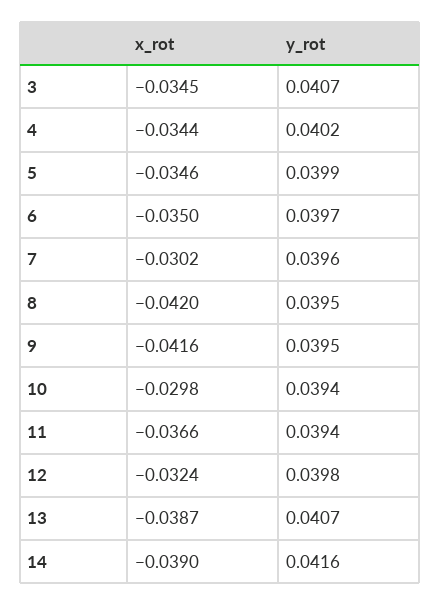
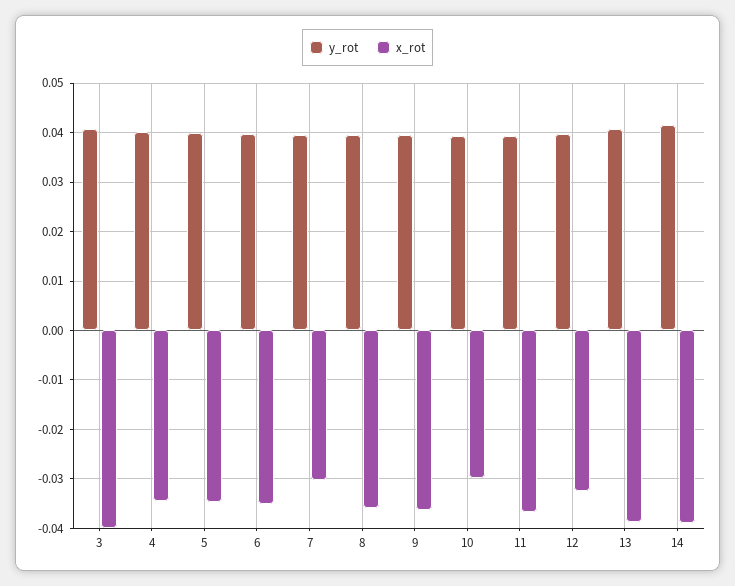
  {
    "x_rot": {
-     "3": -0.0345,
+     "3": -0.04,
      "4": -0.0344,
      "5": -0.0346,
      "6": -0.035,
      "7": -0.0302,
-     "8": -0.042,
+     "8": -0.036,
-     "9": -0.0416,
+     "9": -0.036,
      "10": -0.0298,
      "11": -0.0366,
      "12": -0.0324,
      "13": -0.0387,
      "14": -0.039
    },
    "y_rot": {
      "3": 0.0407,
      "4": 0.0402,
      "5": 0.0399,
      "6": 0.0397,
      "7": 0.0396,
      "8": 0.0395,
      "9": 0.0395,
      "10": 0.0394,
      "11": 0.0394,
      "12": 0.0398,
      "13": 0.0407,
      "14": 0.0416
    }
  }

